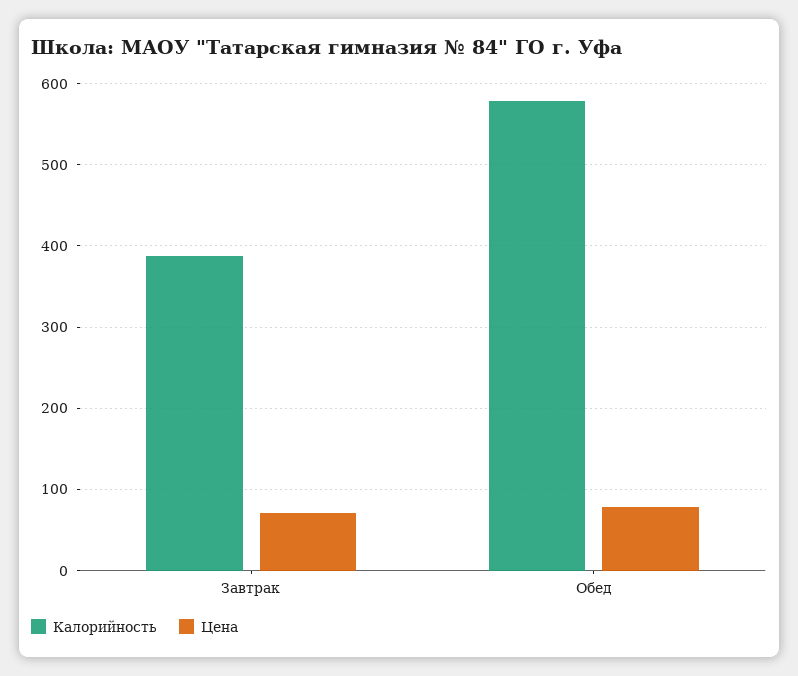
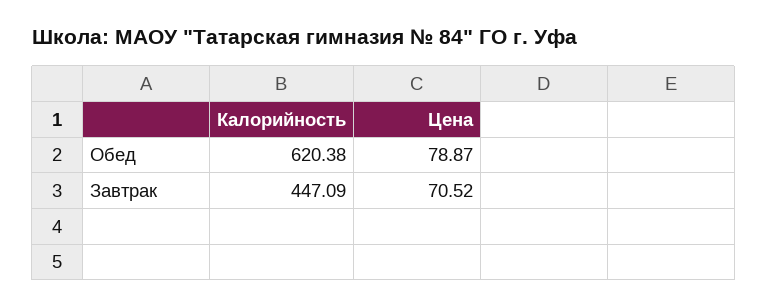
  {
    "Калорийность": {
-     "Завтрак": 390,
+     "Завтрак": 447.09,
-     "Обед": 580
+     "Обед": 620.38
    },
    "Цена": {
      "Завтрак": 70.52,
      "Обед": 78.87
    }
  }

